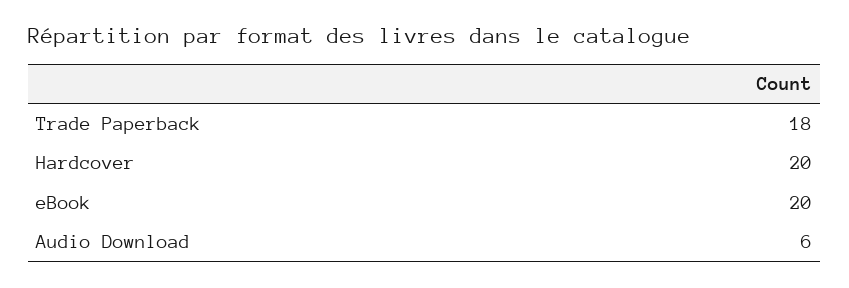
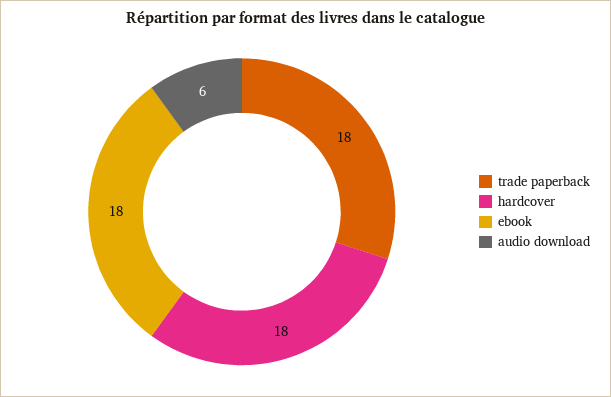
  {
    "Trade Paperback": 18,
-   "Hardcover": 20,
+   "Hardcover": 18,
-   "eBook": 20,
+   "eBook": 18,
    "Audio Download": 6
  }

